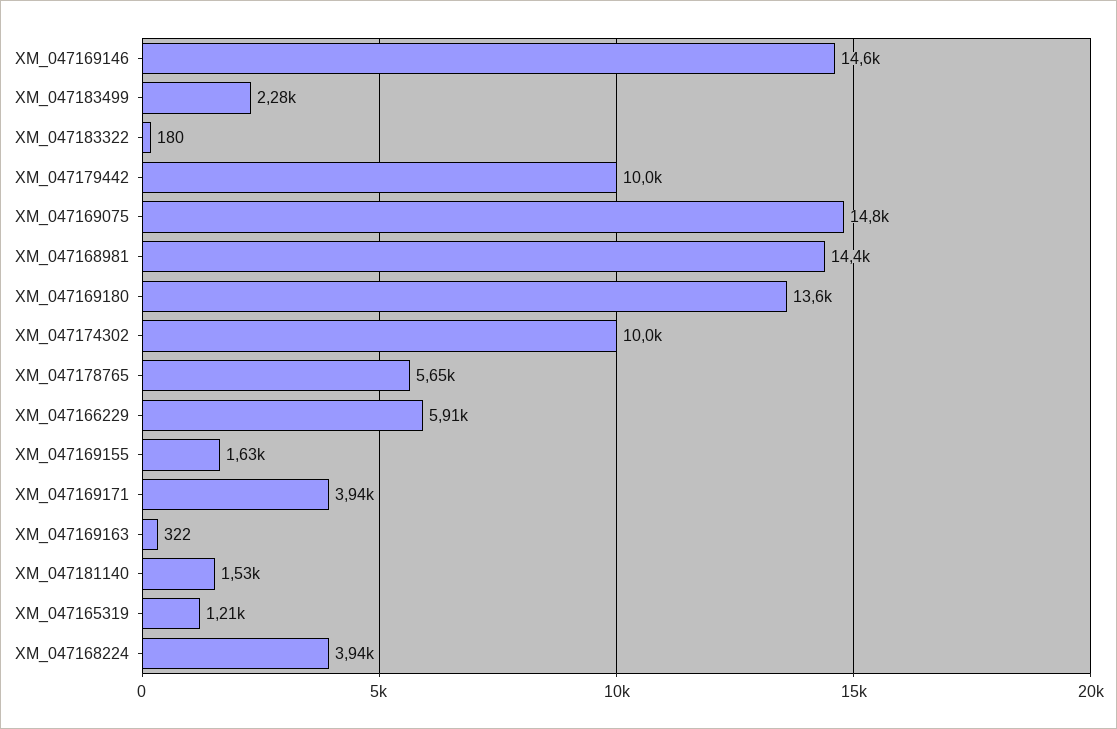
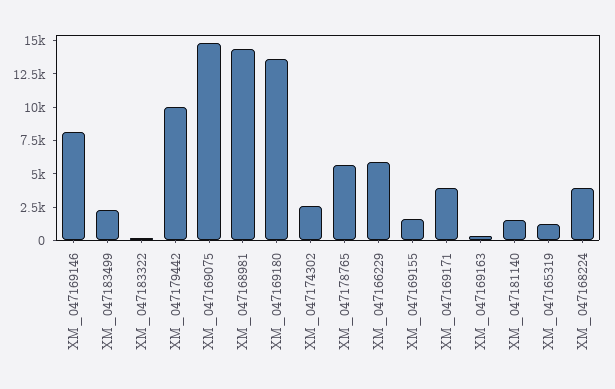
  {
-   "XM_047169146": 14600,
+   "XM_047169146": 7500,
    "XM_047183499": 2280,
    "XM_047183322": 180,
    "XM_047179442": 10000,
    "XM_047169075": 14800,
    "XM_047168981": 14400,
    "XM_047169180": 13600,
-   "XM_047174302": 10000,
+   "XM_047174302": 2500,
    "XM_047178765": 5650,
    "XM_047166229": 5910,
    "XM_047169155": 1630,
    "XM_047169171": 3940,
    "XM_047169163": 322,
    "XM_047181140": 1530,
    "XM_047165319": 1210,
    "XM_047168224": 3940
  }

